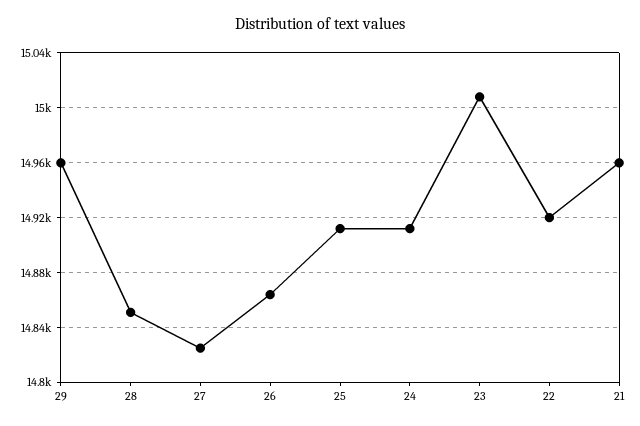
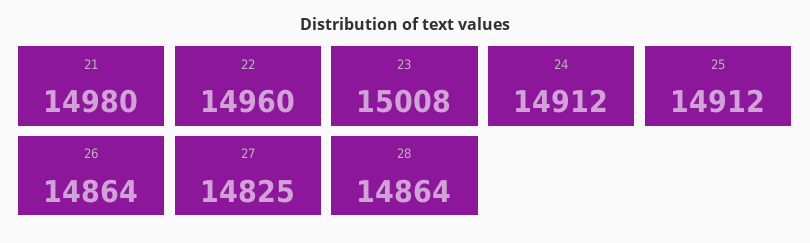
  {
-   "29": 14960,
-   "28": 14850,
+   "28": 14864,
    "27": 14825,
    "26": 14864,
    "25": 14912,
    "24": 14912,
    "23": 15008,
-   "22": 14920,
+   "22": 14960,
-   "21": 14960
+   "21": 14980
  }

